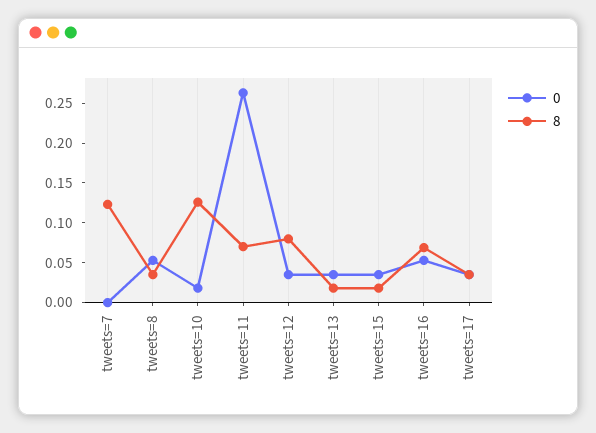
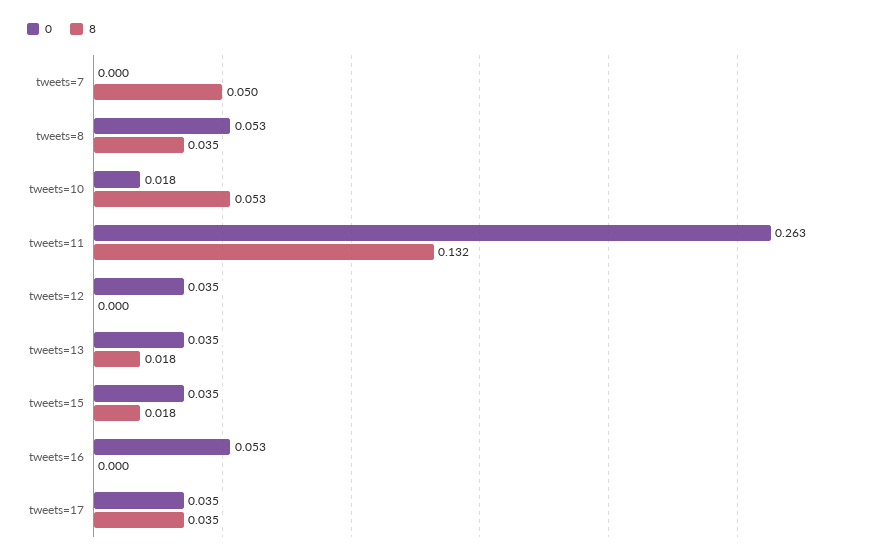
  {
    "0": {
      "tweets=7": 0,
      "tweets=8": 0.053,
      "tweets=10": 0.018,
      "tweets=11": 0.263,
      "tweets=12": 0.035,
      "tweets=13": 0.035,
      "tweets=15": 0.035,
      "tweets=16": 0.053,
      "tweets=17": 0.035
    },
    "8": {
-     "tweets=7": 0.125,
+     "tweets=7": 0.05,
      "tweets=8": 0.035,
-     "tweets=10": 0.125,
+     "tweets=10": 0.053,
-     "tweets=11": 0.075,
+     "tweets=11": 0.132,
-     "tweets=12": 0.075,
+     "tweets=12": 0,
      "tweets=13": 0.018,
      "tweets=15": 0.018,
-     "tweets=16": 0.075,
+     "tweets=16": 0,
      "tweets=17": 0.035
    }
  }

